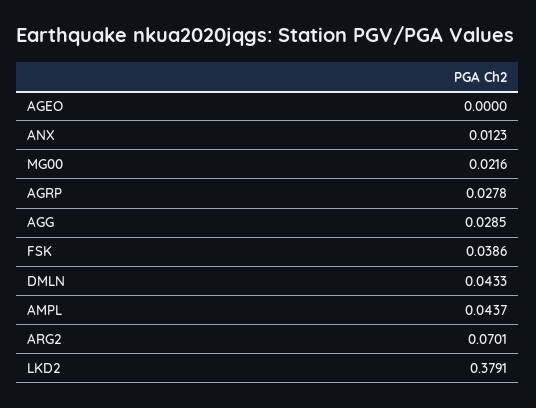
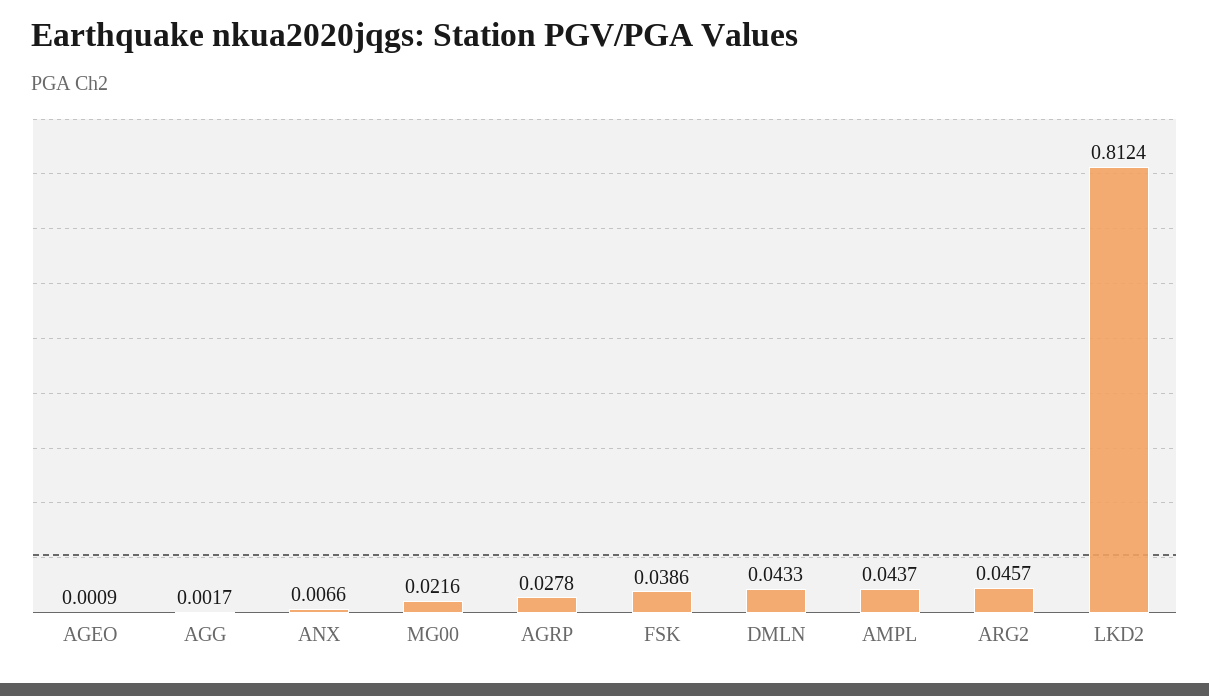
  {
-   "AGEO": 0,
+   "AGEO": 0.0009,
-   "ANX": 0.0123,
+   "ANX": 0.0066,
    "MG00": 0.0216,
    "AGRP": 0.0278,
-   "AGG": 0.0285,
+   "AGG": 0.0017,
    "FSK": 0.0386,
    "DMLN": 0.0433,
    "AMPL": 0.0437,
-   "ARG2": 0.0701,
+   "ARG2": 0.0457,
-   "LKD2": 0.3791
+   "LKD2": 0.8124
  }

